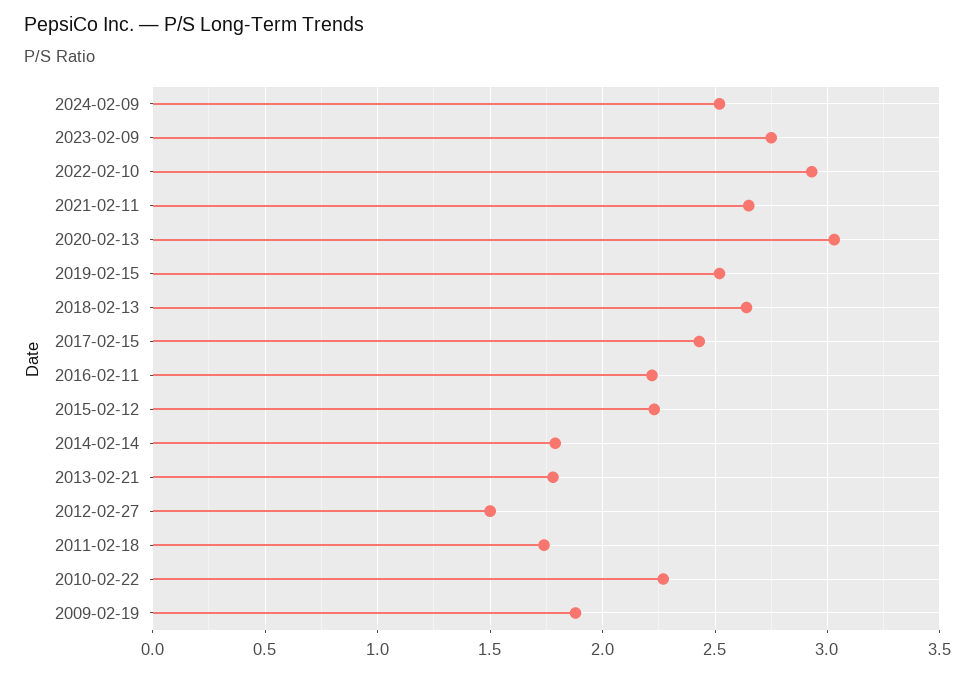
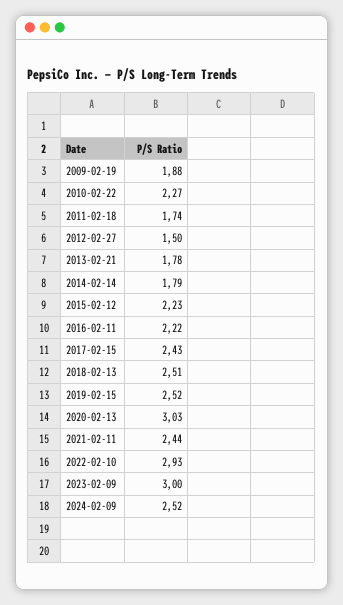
  {
    "2024-02-09": 2.52,
-   "2023-02-09": 2.75,
+   "2023-02-09": 3,
    "2022-02-10": 2.93,
-   "2021-02-11": 2.65,
+   "2021-02-11": 2.44,
    "2020-02-13": 3.03,
    "2019-02-15": 2.52,
-   "2018-02-13": 2.65,
+   "2018-02-13": 2.51,
    "2017-02-15": 2.43,
    "2016-02-11": 2.22,
    "2015-02-12": 2.23,
    "2014-02-14": 1.79,
    "2013-02-21": 1.78,
    "2012-02-27": 1.5,
    "2011-02-18": 1.74,
    "2010-02-22": 2.27,
    "2009-02-19": 1.88
  }

